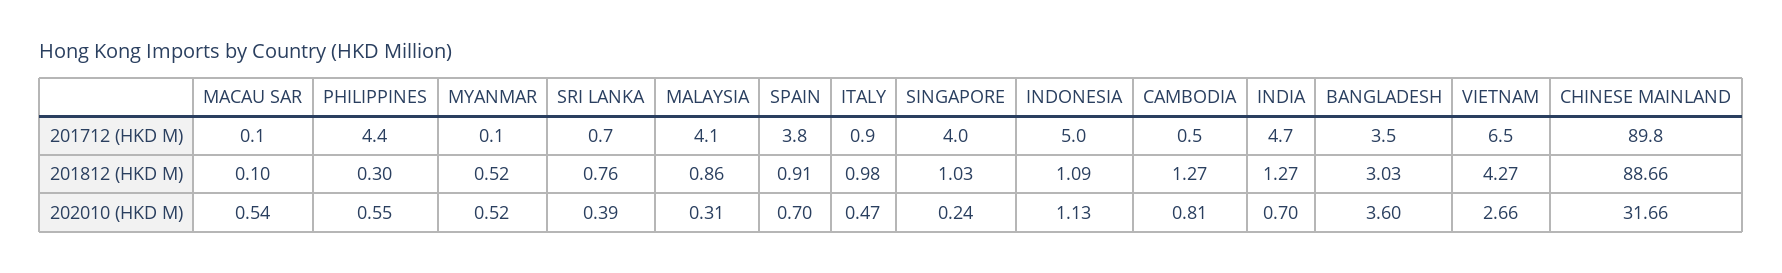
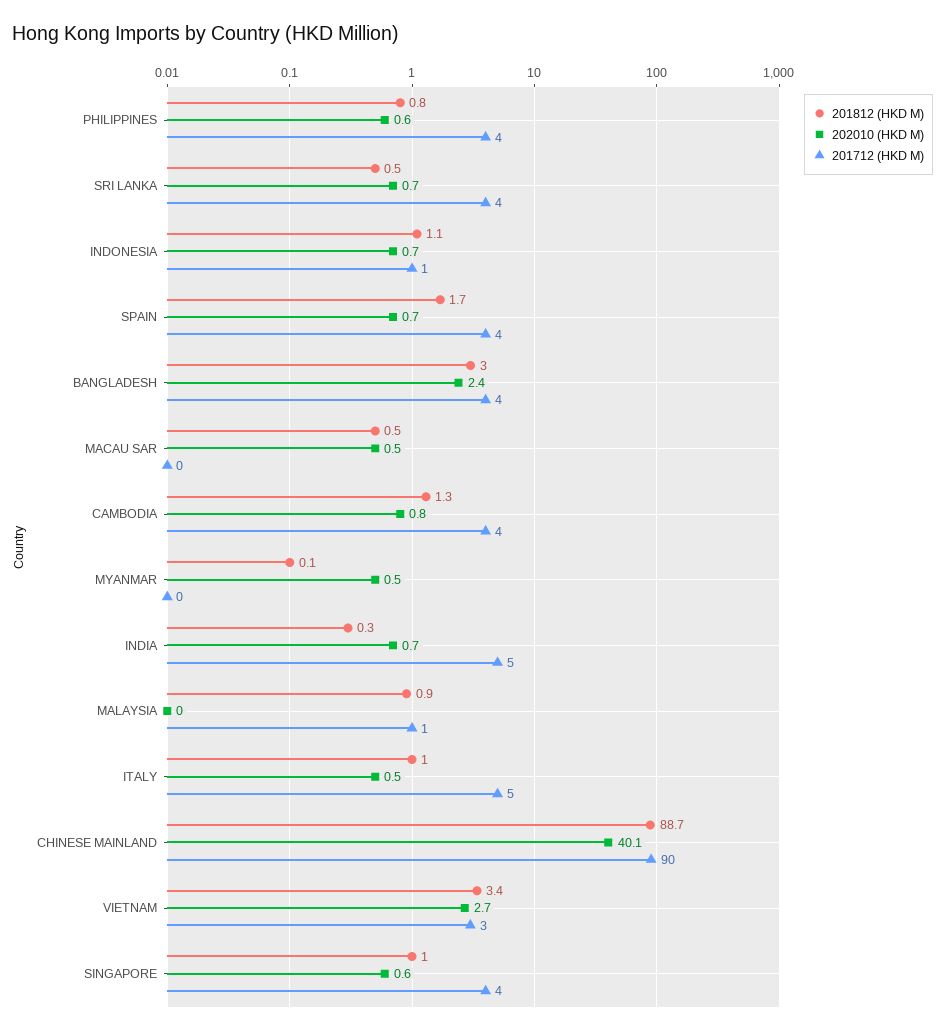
  {
    "201712 (HKD M)": {
      "MACAU SAR": 0.1,
      "PHILIPPINES": 4.4,
      "MYANMAR": 0.1,
-     "SRI LANKA": 0.7,
+     "SRI LANKA": 4,
-     "MALAYSIA": 4.1,
+     "MALAYSIA": 1,
      "SPAIN": 3.8,
-     "ITALY": 0.9,
+     "ITALY": 5,
      "SINGAPORE": 4,
-     "INDONESIA": 5,
+     "INDONESIA": 1,
-     "CAMBODIA": 0.5,
+     "CAMBODIA": 4,
      "INDIA": 4.7,
      "BANGLADESH": 3.5,
-     "VIETNAM": 6.5,
+     "VIETNAM": 3,
      "CHINESE MAINLAND": 89.8
    },
    "201812 (HKD M)": {
-     "MACAU SAR": 0.1,
+     "MACAU SAR": 0.5,
-     "PHILIPPINES": 0.3,
+     "PHILIPPINES": 0.8,
-     "MYANMAR": 0.52,
+     "MYANMAR": 0.1,
-     "SRI LANKA": 0.76,
+     "SRI LANKA": 0.5,
      "MALAYSIA": 0.86,
-     "SPAIN": 0.91,
+     "SPAIN": 1.7,
      "ITALY": 0.98,
      "SINGAPORE": 1.03,
      "INDONESIA": 1.09,
      "CAMBODIA": 1.27,
-     "INDIA": 1.27,
+     "INDIA": 0.3,
      "BANGLADESH": 3.03,
-     "VIETNAM": 4.27,
+     "VIETNAM": 3.4,
      "CHINESE MAINLAND": 88.66
    },
    "202010 (HKD M)": {
      "MACAU SAR": 0.54,
      "PHILIPPINES": 0.55,
      "MYANMAR": 0.52,
-     "SRI LANKA": 0.39,
+     "SRI LANKA": 0.7,
-     "MALAYSIA": 0.31,
+     "MALAYSIA": 0,
      "SPAIN": 0.7,
      "ITALY": 0.47,
-     "SINGAPORE": 0.24,
+     "SINGAPORE": 0.6,
-     "INDONESIA": 1.13,
+     "INDONESIA": 0.7,
      "CAMBODIA": 0.81,
      "INDIA": 0.7,
-     "BANGLADESH": 3.6,
+     "BANGLADESH": 2.4,
      "VIETNAM": 2.66,
-     "CHINESE MAINLAND": 31.66
+     "CHINESE MAINLAND": 40.1
    }
  }

